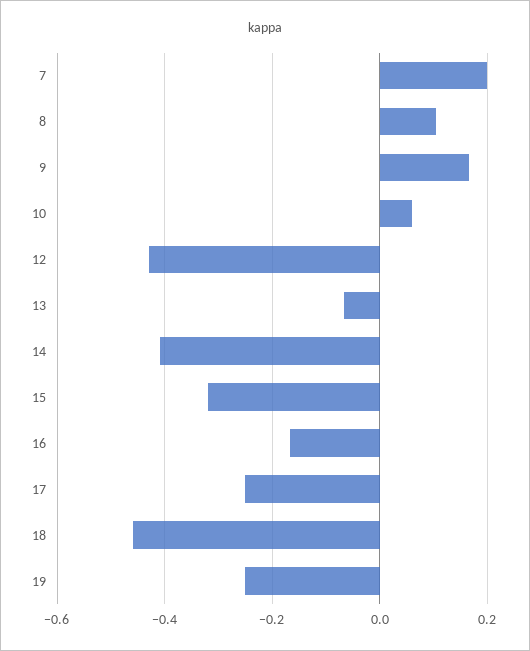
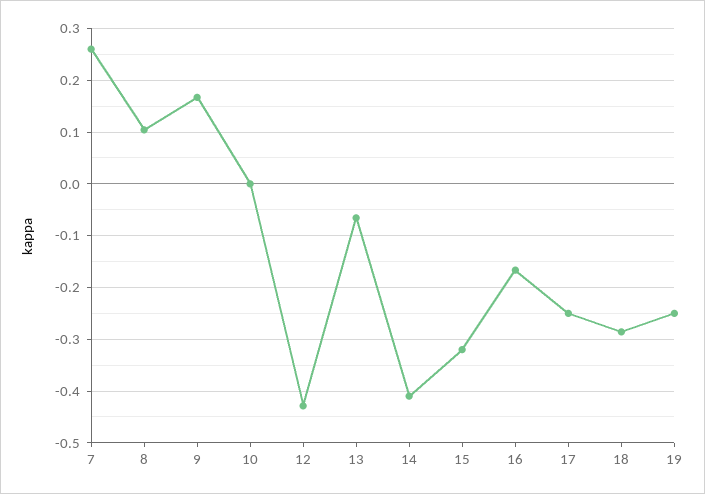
  {
-   "7": 0.2,
+   "7": 0.26,
    "8": 0.1,
    "9": 0.16,
-   "10": 0.06,
+   "10": 0,
    "12": -0.42,
    "13": -0.06,
    "14": -0.4,
    "15": -0.32,
    "16": -0.16,
    "17": -0.26,
-   "18": -0.46,
+   "18": -0.28,
    "19": -0.26
  }

